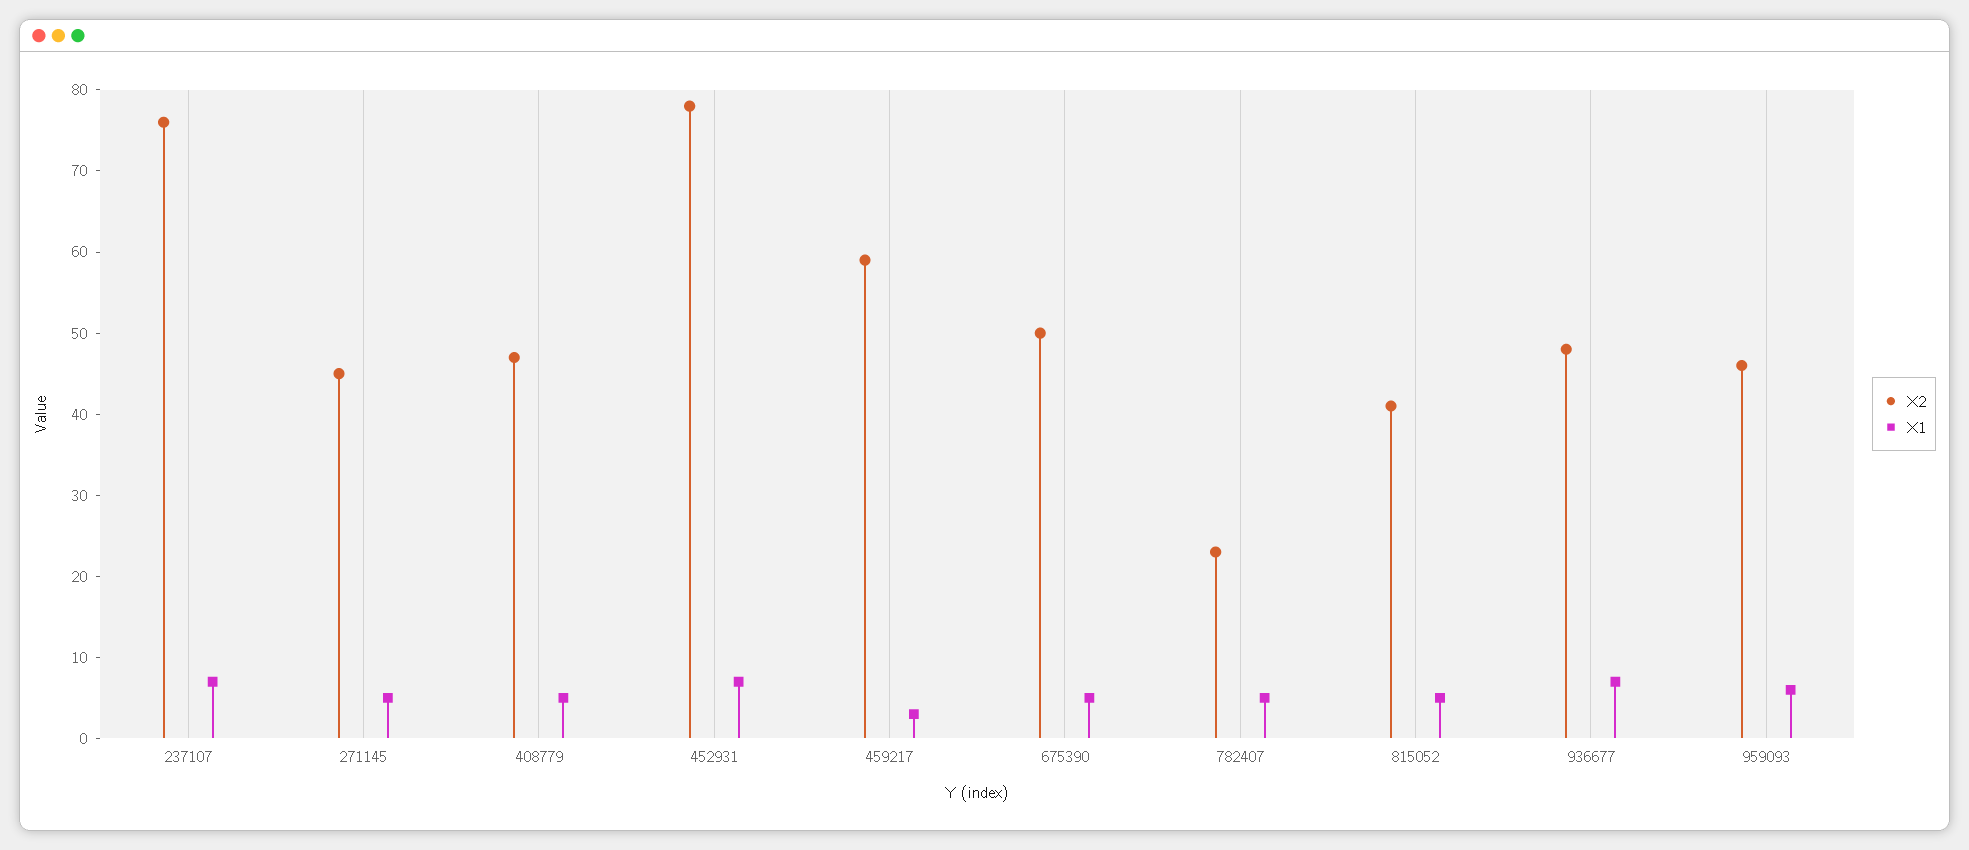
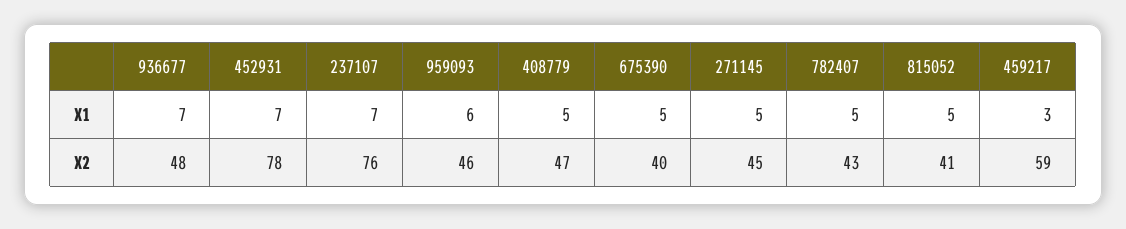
  {
    "X2": {
      "237107": 76,
      "271145": 45,
      "408779": 47,
      "452931": 78,
      "459217": 59,
-     "675390": 50,
+     "675390": 40,
-     "782407": 23,
+     "782407": 43,
      "815052": 41,
      "936677": 48,
      "959093": 46
    },
    "X1": {
      "237107": 7,
      "271145": 5,
      "408779": 5,
      "452931": 7,
      "459217": 3,
      "675390": 5,
      "782407": 5,
      "815052": 5,
      "936677": 7,
      "959093": 6
    }
  }

